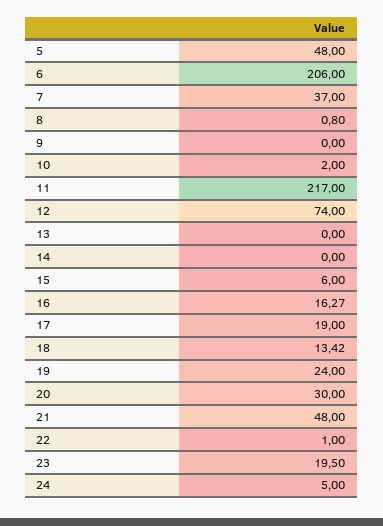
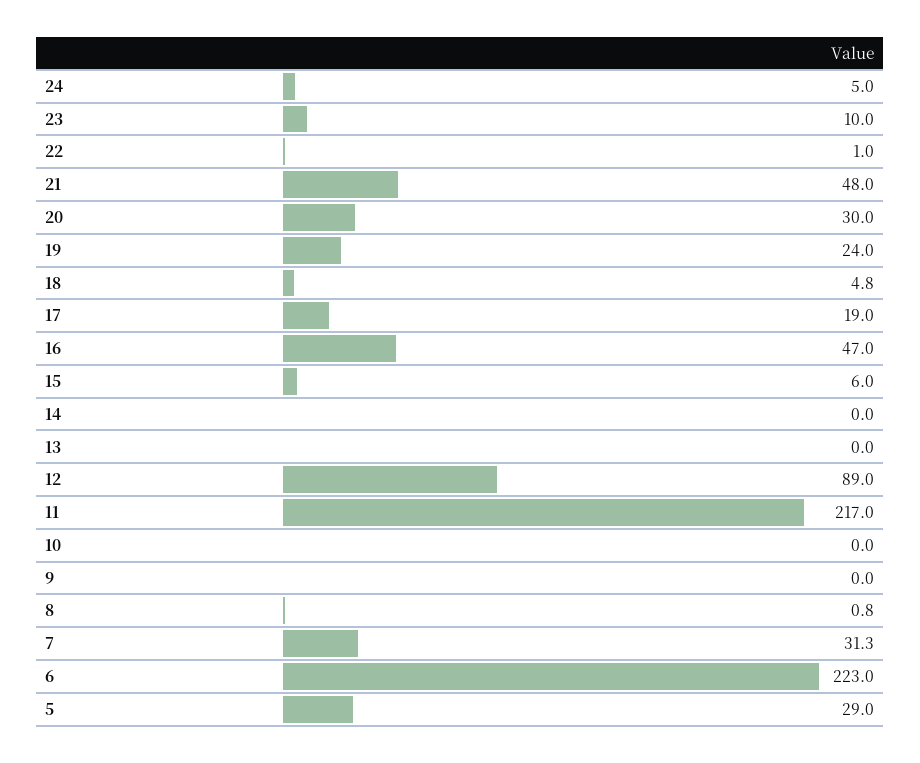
  {
-   "5": 48,
+   "5": 29,
-   "6": 206,
+   "6": 223,
-   "7": 37,
+   "7": 31.3,
    "8": 0.8,
    "9": 0,
-   "10": 2,
+   "10": 0,
    "11": 217,
-   "12": 74,
+   "12": 89,
    "13": 0,
    "14": 0,
    "15": 6,
-   "16": 16.27,
+   "16": 47,
    "17": 19,
-   "18": 13.42,
+   "18": 4.8,
    "19": 24,
    "20": 30,
    "21": 48,
    "22": 1,
-   "23": 19.5,
+   "23": 10,
    "24": 5
  }

